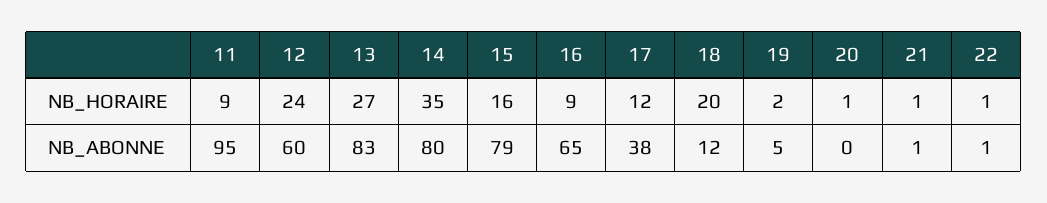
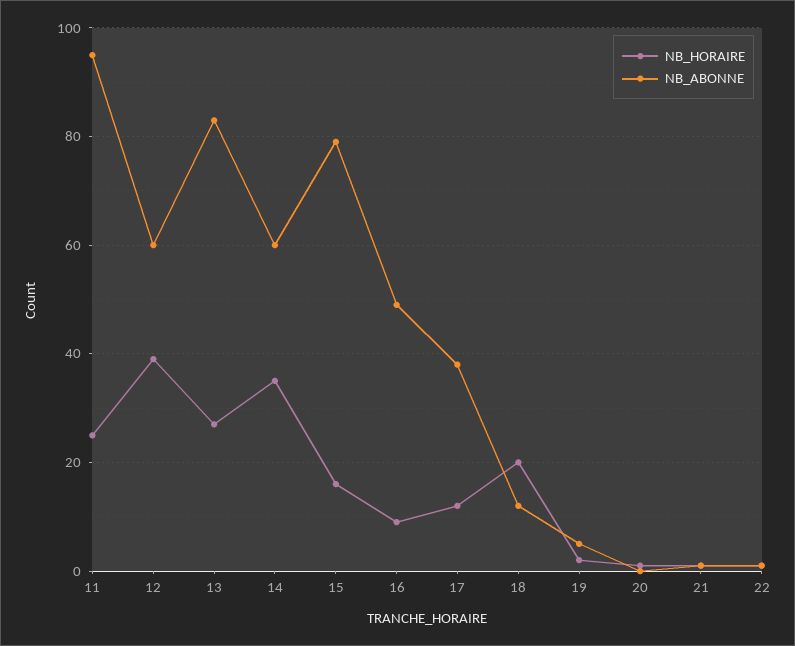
  {
    "NB_HORAIRE": {
-     "11": 9,
+     "11": 25,
-     "12": 24,
+     "12": 40,
      "13": 27,
      "14": 35,
      "15": 16,
      "16": 9,
      "17": 12,
      "18": 20,
      "19": 2,
      "20": 1,
      "21": 1,
      "22": 1
    },
    "NB_ABONNE": {
      "11": 95,
      "12": 60,
      "13": 83,
-     "14": 80,
+     "14": 60,
      "15": 79,
-     "16": 65,
+     "16": 50,
      "17": 38,
      "18": 12,
      "19": 5,
      "20": 0,
      "21": 1,
      "22": 1
    }
  }

